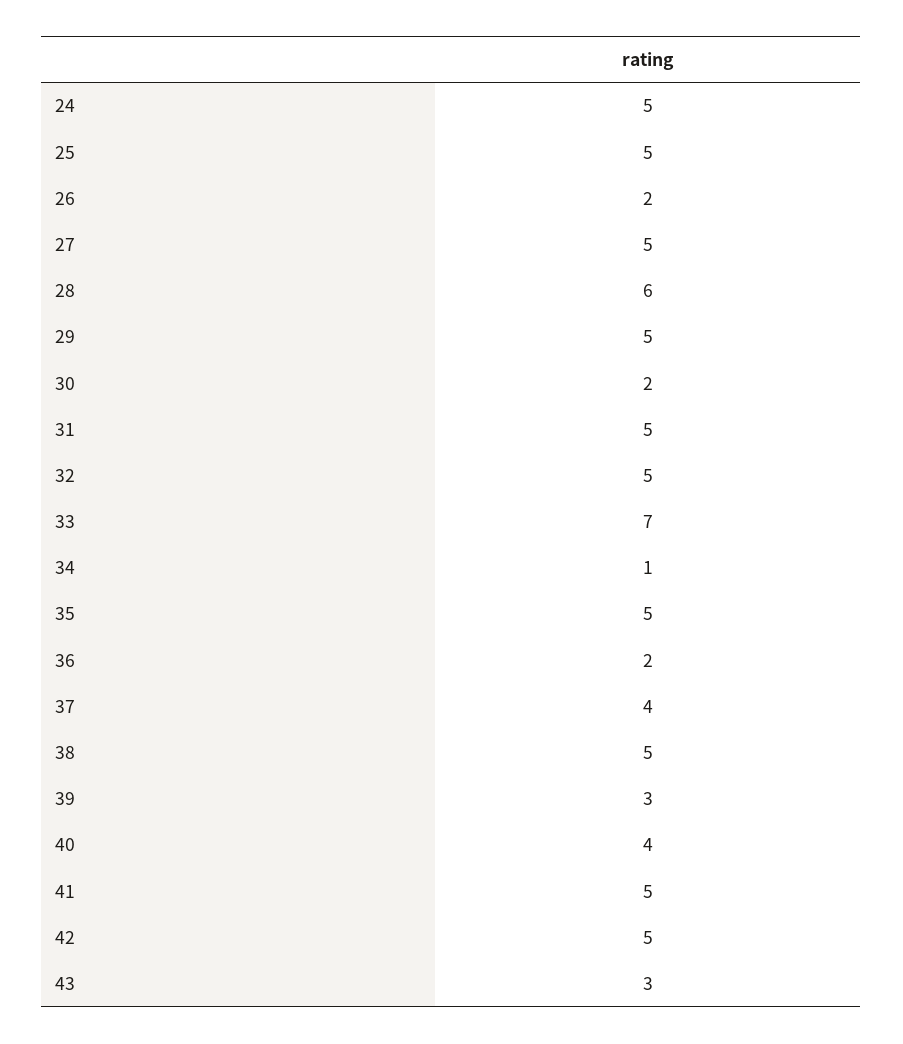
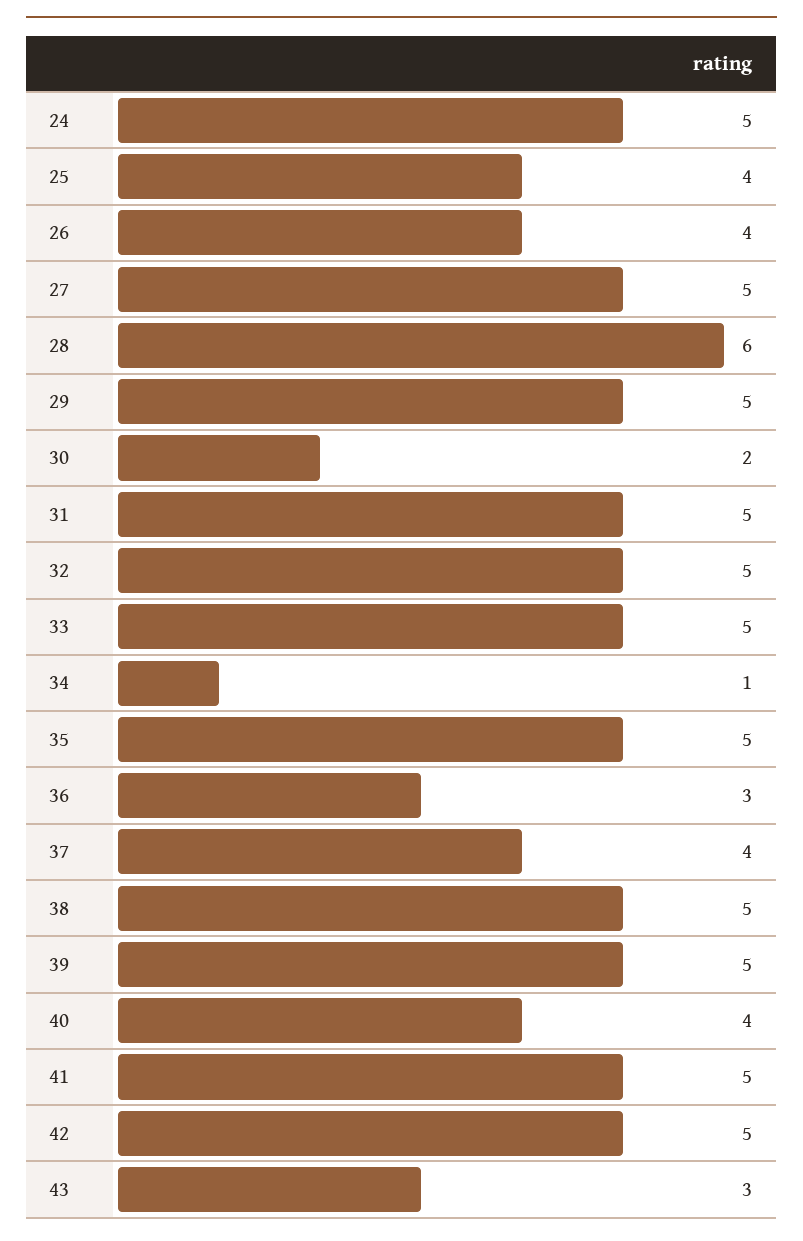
  {
    "24": 5,
-   "25": 5,
+   "25": 4,
-   "26": 2,
+   "26": 4,
    "27": 5,
    "28": 6,
    "29": 5,
    "30": 2,
    "31": 5,
    "32": 5,
-   "33": 7,
+   "33": 5,
    "34": 1,
    "35": 5,
-   "36": 2,
+   "36": 3,
    "37": 4,
    "38": 5,
-   "39": 3,
+   "39": 5,
    "40": 4,
    "41": 5,
    "42": 5,
    "43": 3
  }

